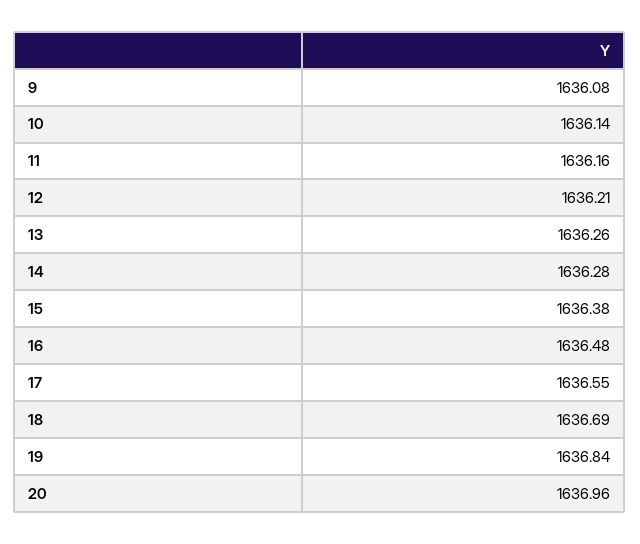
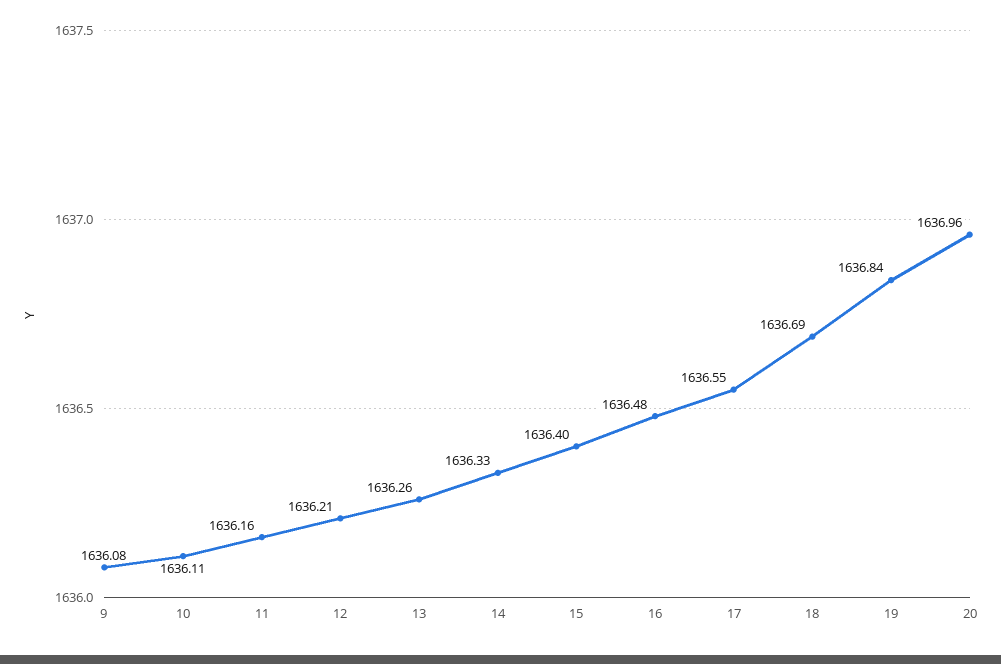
  {
    "9": 1636.08,
-   "10": 1636.14,
+   "10": 1636.11,
    "11": 1636.16,
    "12": 1636.21,
    "13": 1636.26,
-   "14": 1636.28,
+   "14": 1636.33,
-   "15": 1636.38,
+   "15": 1636.4,
    "16": 1636.48,
    "17": 1636.55,
    "18": 1636.69,
    "19": 1636.84,
    "20": 1636.96
  }

